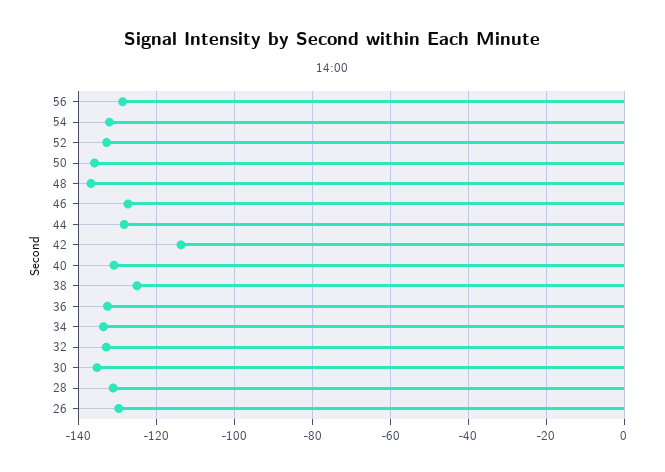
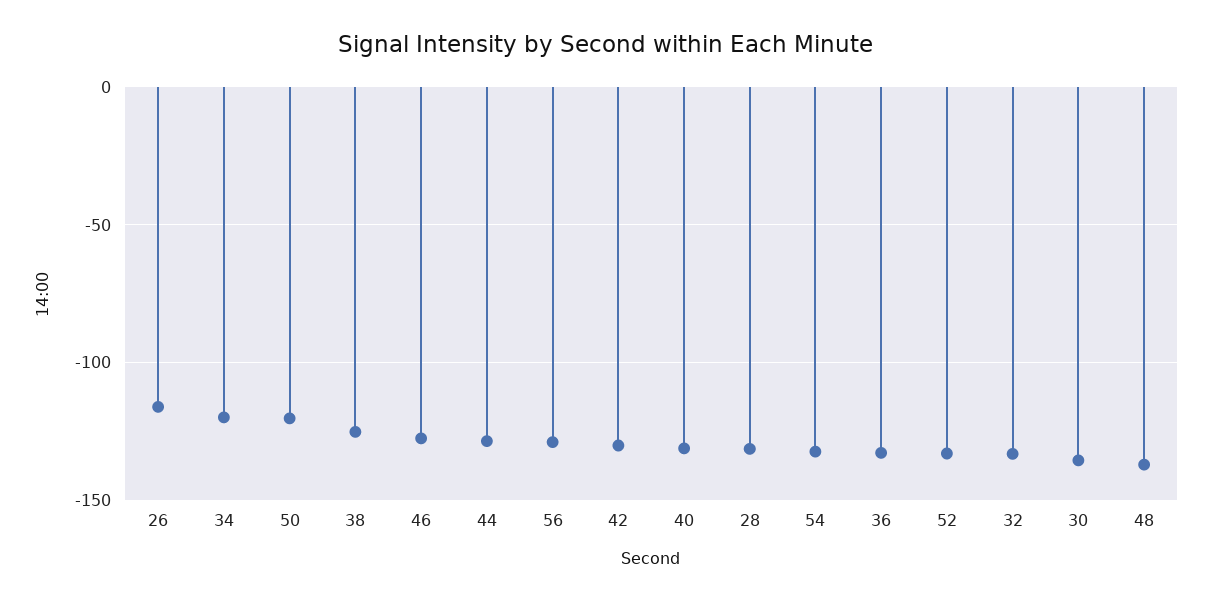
  {
    "56": -128,
    "54": -132,
    "52": -132,
-   "50": -136,
+   "50": -120,
    "48": -136,
    "46": -128,
    "44": -128,
-   "42": -114,
+   "42": -130,
    "40": -132,
    "38": -126,
    "36": -132,
-   "34": -134,
+   "34": -120,
    "32": -134,
    "30": -136,
    "28": -132,
-   "26": -130
+   "26": -115
  }

